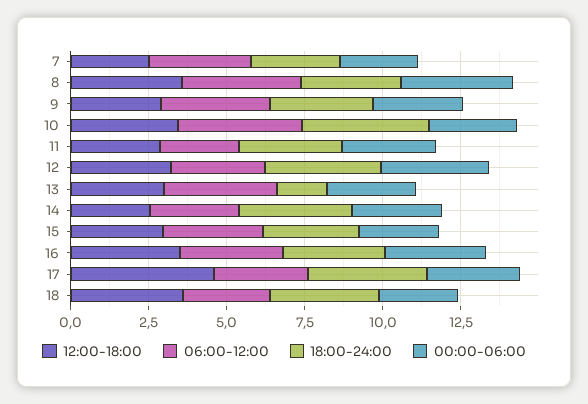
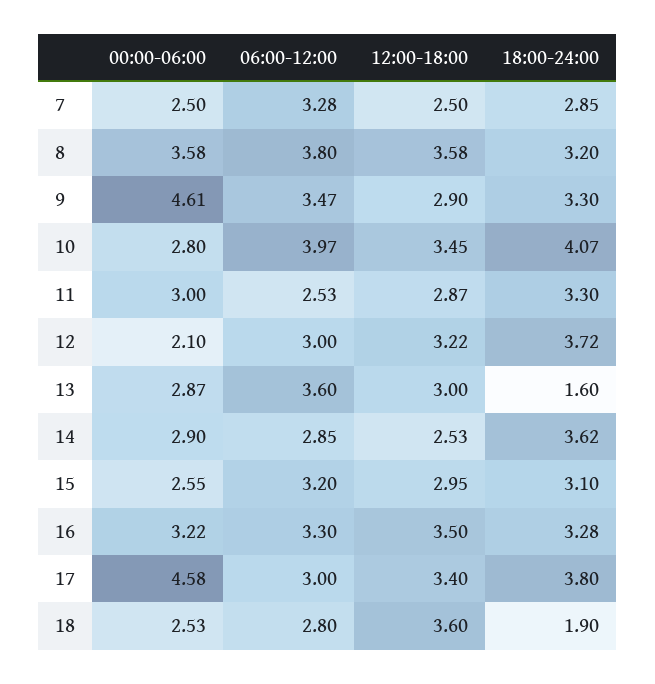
  {
    "12:00-18:00": {
      "7": 2.5,
      "8": 3.58,
      "9": 2.9,
      "10": 3.45,
      "11": 2.87,
      "12": 3.22,
      "13": 3,
      "14": 2.53,
      "15": 2.95,
      "16": 3.5,
-     "17": 4.5,
+     "17": 3.4,
      "18": 3.6
    },
    "06:00-12:00": {
      "7": 3.28,
      "8": 3.8,
      "9": 3.47,
      "10": 3.97,
      "11": 2.53,
      "12": 3,
      "13": 3.6,
      "14": 2.85,
      "15": 3.2,
      "16": 3.3,
      "17": 3,
      "18": 2.8
    },
    "18:00-24:00": {
      "7": 2.85,
      "8": 3.2,
      "9": 3.3,
      "10": 4.07,
      "11": 3.3,
      "12": 3.72,
      "13": 1.6,
      "14": 3.62,
      "15": 3.1,
      "16": 3.28,
      "17": 3.8,
-     "18": 3.5
+     "18": 1.9
    },
    "00:00-06:00": {
      "7": 2.5,
      "8": 3.58,
-     "9": 3,
+     "9": 4.61,
      "10": 2.8,
      "11": 3,
-     "12": 3.5,
+     "12": 2.1,
      "13": 2.87,
      "14": 2.9,
      "15": 2.55,
      "16": 3.22,
-     "17": 3,
+     "17": 4.58,
      "18": 2.53
    }
  }

